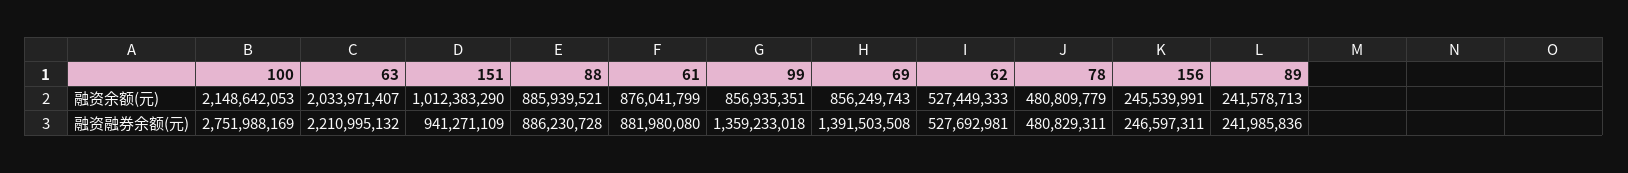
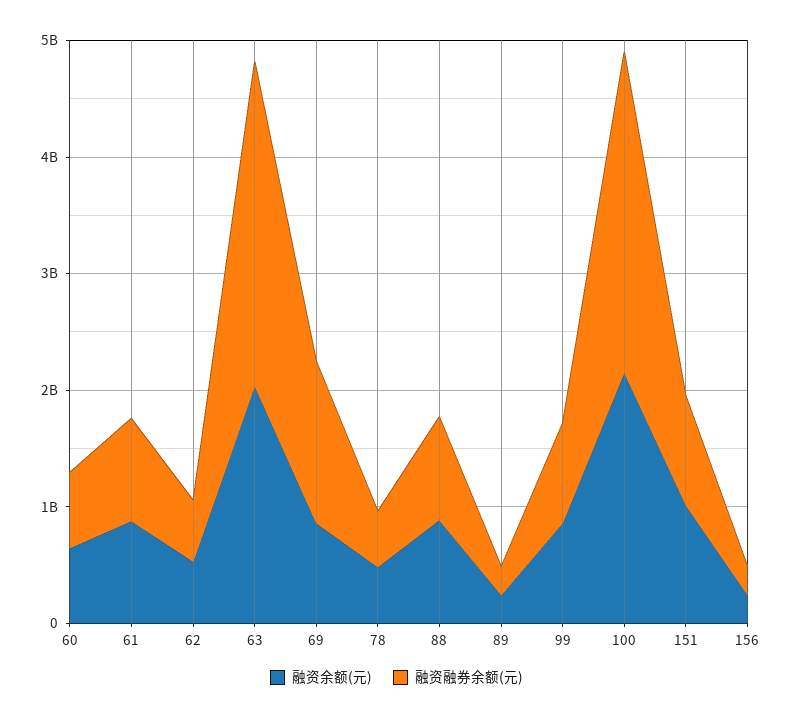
  {
    "融资余额(元)": {
      "100": 2148642053,
      "63": 2033971407,
      "151": 1012383290,
      "88": 885939521,
      "61": 876041799,
      "99": 856935351,
      "69": 856249743,
      "62": 527449333,
      "78": 480809779,
      "156": 245539991,
-     "89": 241578713
+     "89": 241578713,
+     "60": 600000000
    },
    "融资融券余额(元)": {
      "100": 2751988169,
-     "63": 2210995132,
+     "63": 2800000000,
      "151": 941271109,
      "88": 886230728,
      "61": 881980080,
-     "99": 1359233018,
+     "99": 800000000,
      "69": 1391503508,
      "62": 527692981,
      "78": 480829311,
      "156": 246597311,
-     "89": 241985836
+     "89": 241985836,
+     "60": 600000000
    }
  }

